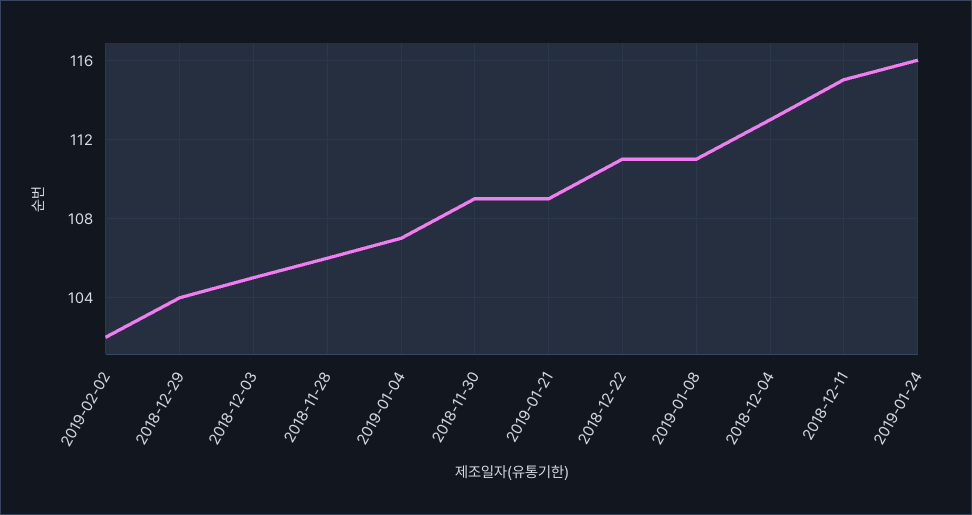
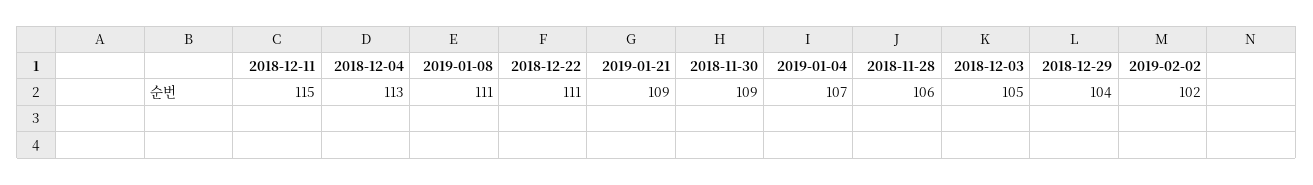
  {
    "2019-02-02": 102,
    "2018-12-29": 104,
    "2018-12-03": 105,
    "2018-11-28": 106,
    "2019-01-04": 107,
    "2018-11-30": 109,
    "2019-01-21": 109,
    "2018-12-22": 111,
    "2019-01-08": 111,
    "2018-12-04": 113,
-   "2018-12-11": 115,
+   "2018-12-11": 115
-   "2019-01-24": 116
  }

